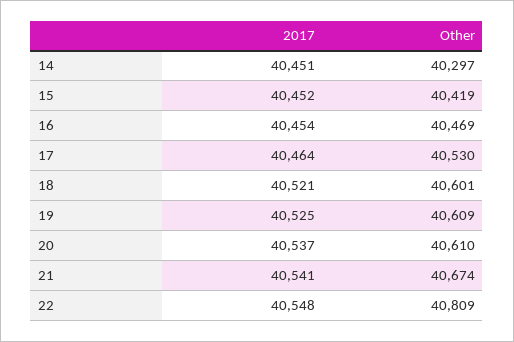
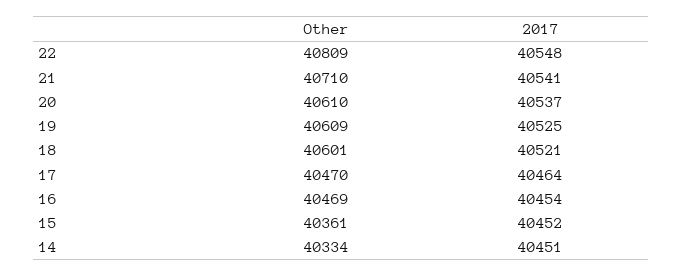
  {
    "2017": {
      "14": 40451,
      "15": 40452,
      "16": 40454,
      "17": 40464,
      "18": 40521,
      "19": 40525,
      "20": 40537,
      "21": 40541,
      "22": 40548
    },
    "Other": {
-     "14": 40297,
+     "14": 40334,
-     "15": 40419,
+     "15": 40361,
      "16": 40469,
-     "17": 40530,
+     "17": 40470,
      "18": 40601,
      "19": 40609,
      "20": 40610,
-     "21": 40674,
+     "21": 40710,
      "22": 40809
    }
  }

